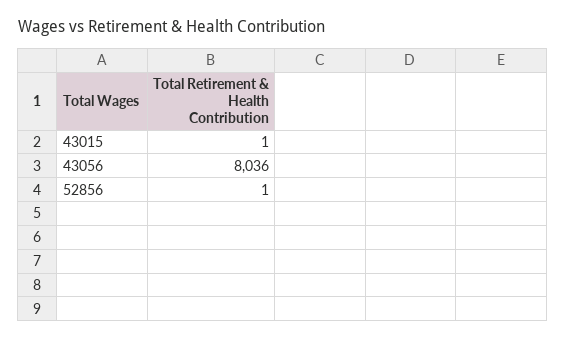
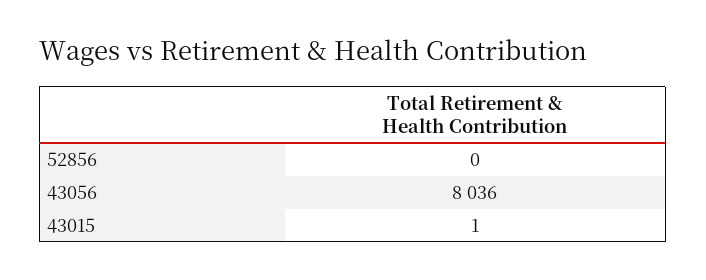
  {
    "43015": 1,
    "43056": 8036,
-   "52856": 1
+   "52856": 0
  }

